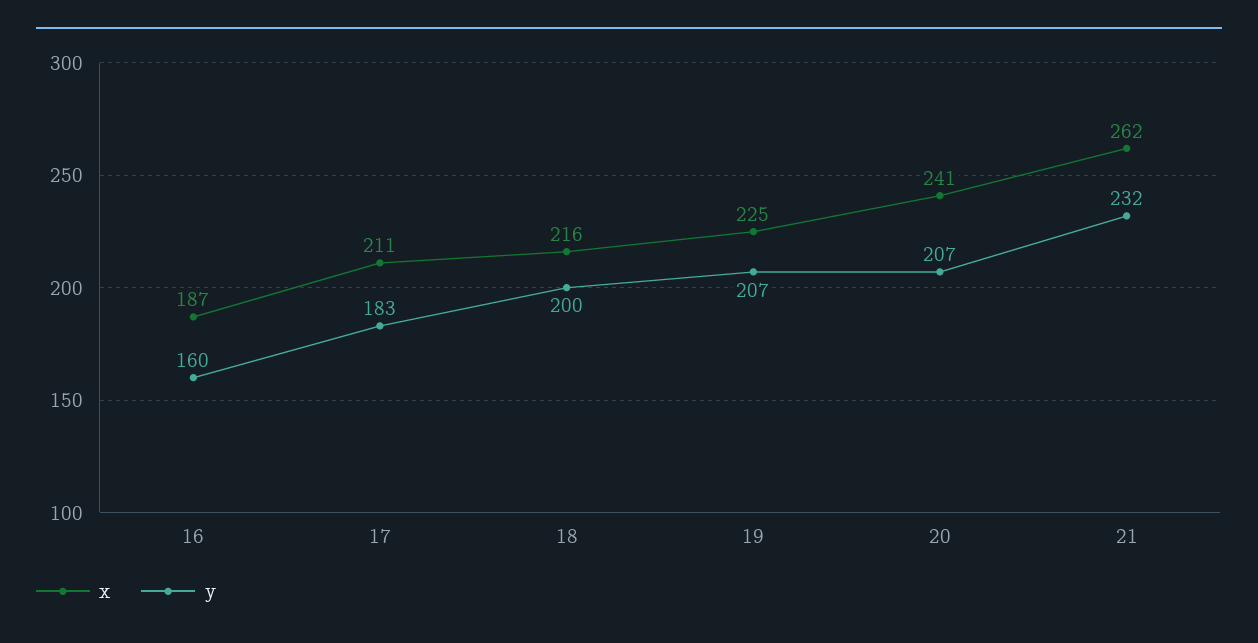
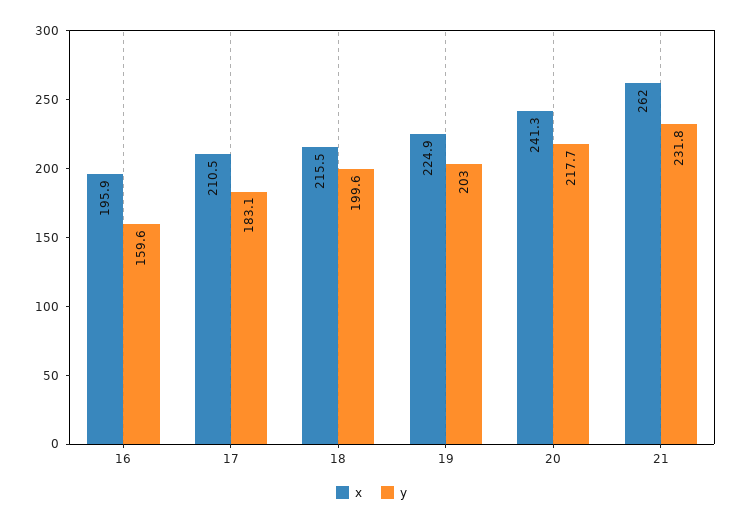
  {
    "x": {
-     "16": 187,
+     "16": 195.9,
      "17": 210.5,
      "18": 215.5,
      "19": 224.9,
      "20": 241.3,
      "21": 262
    },
    "y": {
      "16": 159.6,
      "17": 183.1,
      "18": 199.6,
-     "19": 207,
+     "19": 203,
-     "20": 207,
+     "20": 217.7,
      "21": 231.8
    }
  }

